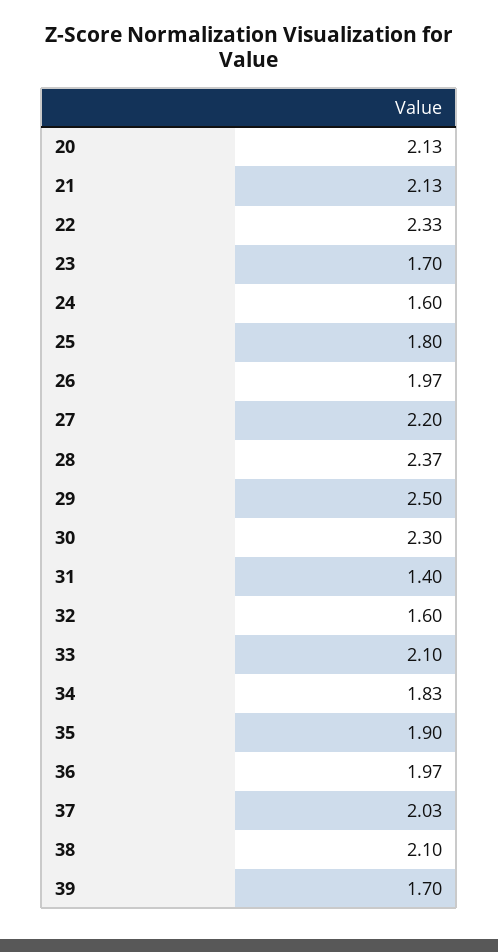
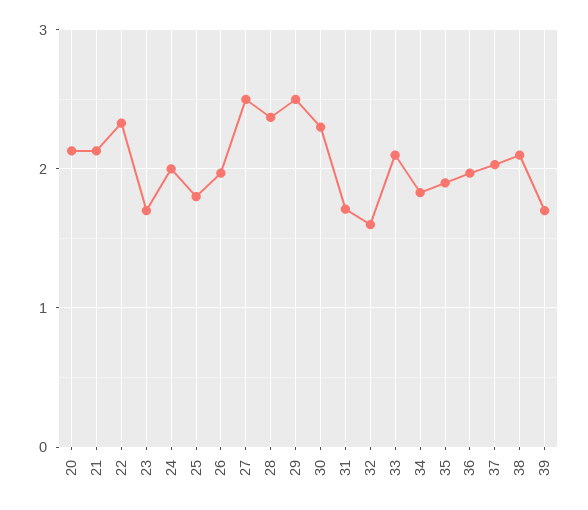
  {
    "20": 2.13,
    "21": 2.13,
    "22": 2.33,
    "23": 1.7,
-   "24": 1.6,
+   "24": 2,
    "25": 1.8,
    "26": 1.97,
-   "27": 2.2,
+   "27": 2.5,
    "28": 2.37,
    "29": 2.5,
    "30": 2.3,
-   "31": 1.4,
+   "31": 1.7,
    "32": 1.6,
    "33": 2.1,
    "34": 1.83,
    "35": 1.9,
    "36": 1.97,
    "37": 2.03,
    "38": 2.1,
    "39": 1.7
  }

